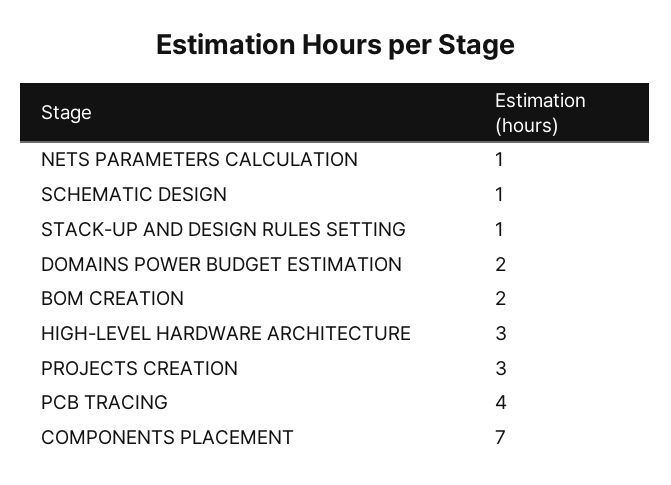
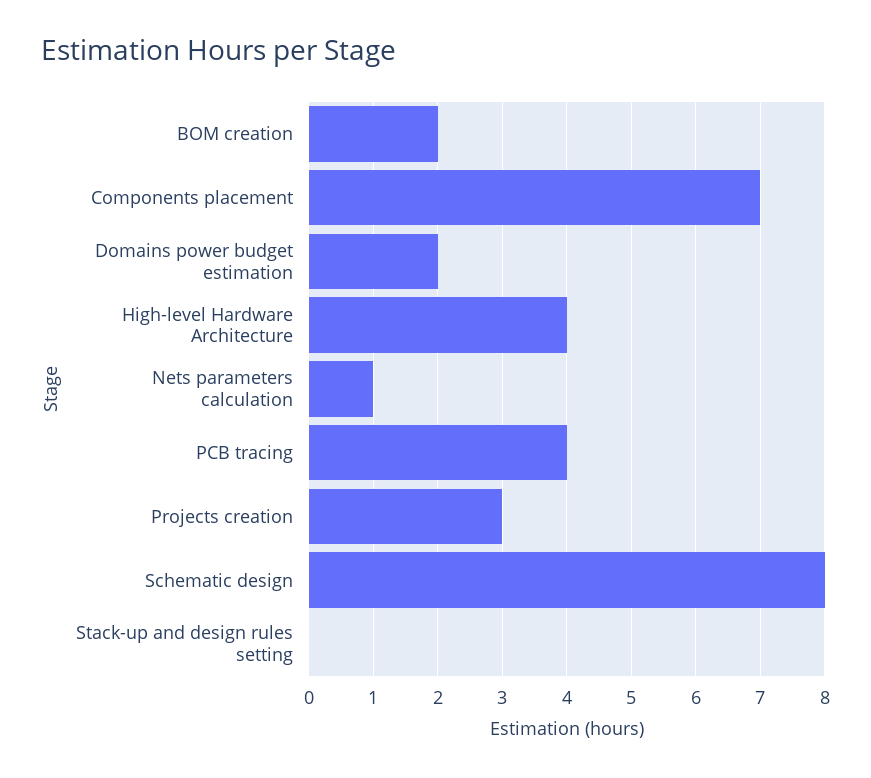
  {
    "NETS PARAMETERS CALCULATION": 1,
-   "SCHEMATIC DESIGN": 1,
+   "SCHEMATIC DESIGN": 8,
-   "STACK-UP AND DESIGN RULES SETTING": 1,
+   "STACK-UP AND DESIGN RULES SETTING": 0,
    "DOMAINS POWER BUDGET ESTIMATION": 2,
    "BOM CREATION": 2,
-   "HIGH-LEVEL HARDWARE ARCHITECTURE": 3,
+   "HIGH-LEVEL HARDWARE ARCHITECTURE": 4,
    "PROJECTS CREATION": 3,
    "PCB TRACING": 4,
    "COMPONENTS PLACEMENT": 7
  }

